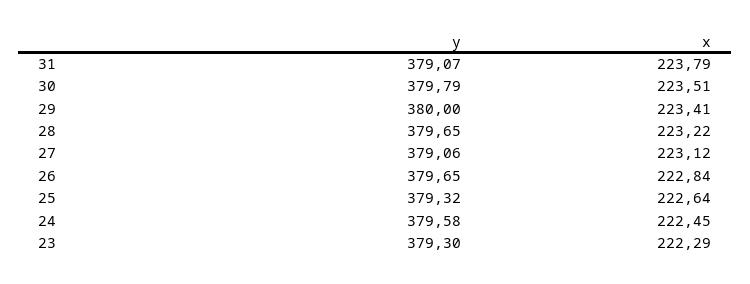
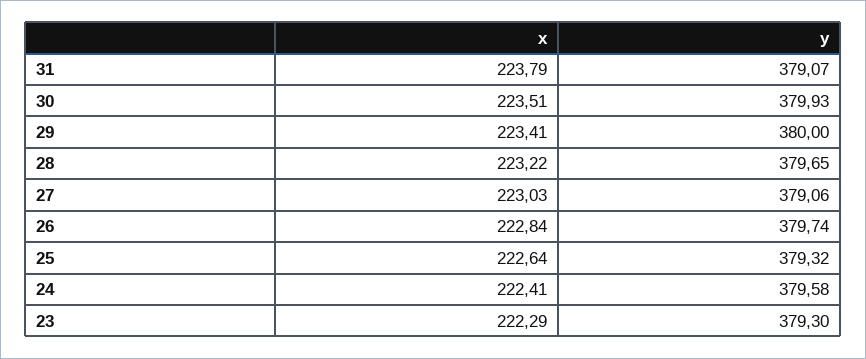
  {
    "y": {
      "31": 379.07,
-     "30": 379.79,
+     "30": 379.93,
      "29": 380,
      "28": 379.65,
      "27": 379.06,
-     "26": 379.65,
+     "26": 379.74,
      "25": 379.32,
      "24": 379.58,
      "23": 379.3
    },
    "x": {
      "31": 223.79,
      "30": 223.51,
      "29": 223.41,
      "28": 223.22,
-     "27": 223.12,
+     "27": 223.03,
      "26": 222.84,
      "25": 222.64,
-     "24": 222.45,
+     "24": 222.41,
      "23": 222.29
    }
  }

